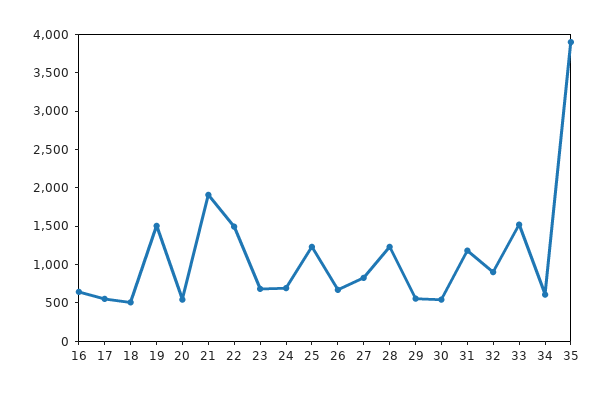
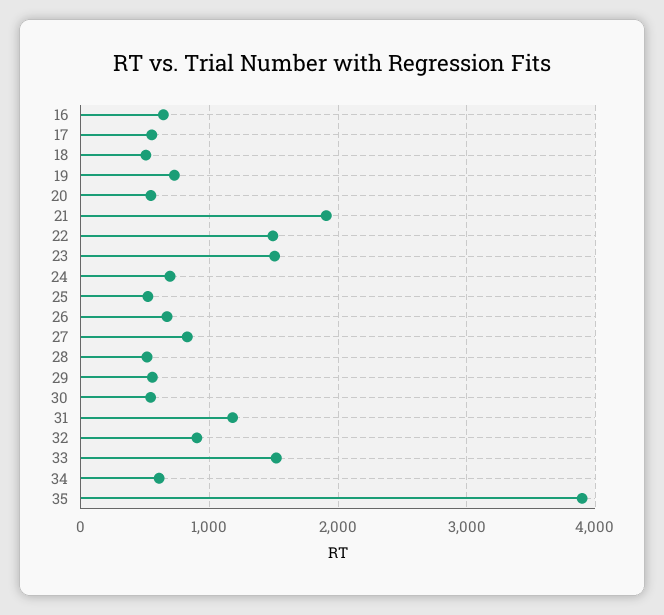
  {
    "16": 600,
    "17": 600,
    "18": 500,
-   "19": 1500,
+   "19": 700,
    "20": 500,
    "21": 1900,
    "22": 1500,
-   "23": 750,
+   "23": 1500,
    "24": 700,
-   "25": 1250,
+   "25": 500,
    "26": 700,
    "27": 800,
-   "28": 1250,
+   "28": 500,
    "29": 600,
    "30": 500,
    "31": 1200,
    "32": 900,
    "33": 1500,
    "34": 600,
    "35": 3900
  }

